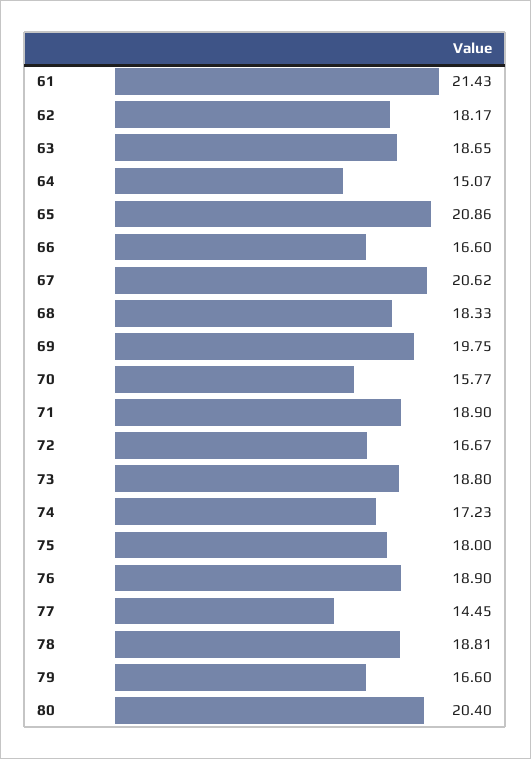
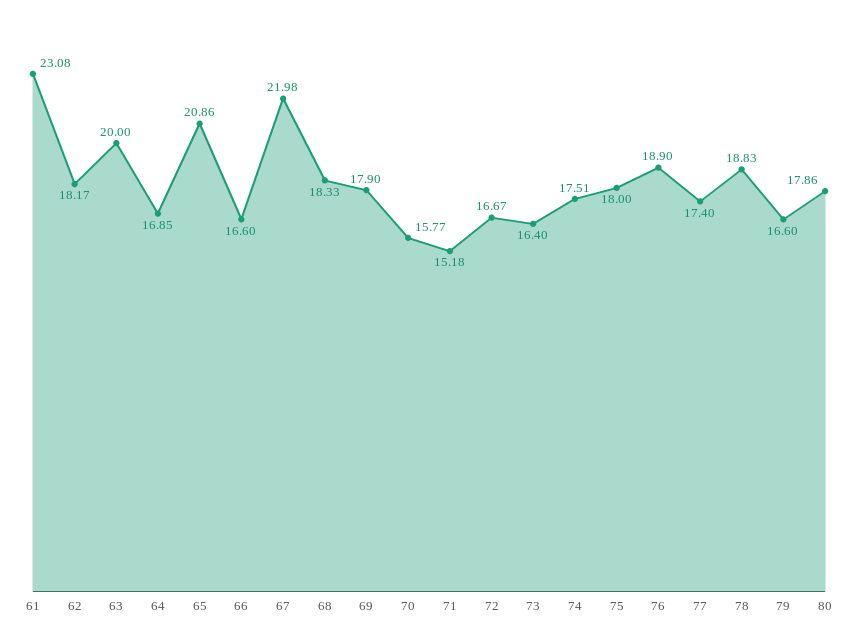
  {
-   "61": 21.43,
+   "61": 23.08,
    "62": 18.17,
-   "63": 18.65,
+   "63": 20,
-   "64": 15.07,
+   "64": 16.85,
    "65": 20.86,
    "66": 16.6,
-   "67": 20.62,
+   "67": 21.98,
    "68": 18.33,
-   "69": 19.75,
+   "69": 17.9,
    "70": 15.77,
-   "71": 18.9,
+   "71": 15.18,
    "72": 16.67,
-   "73": 18.8,
+   "73": 16.4,
-   "74": 17.23,
+   "74": 17.51,
    "75": 18,
    "76": 18.9,
-   "77": 14.45,
+   "77": 17.4,
-   "78": 18.81,
+   "78": 18.83,
    "79": 16.6,
-   "80": 20.4
+   "80": 17.86
  }

